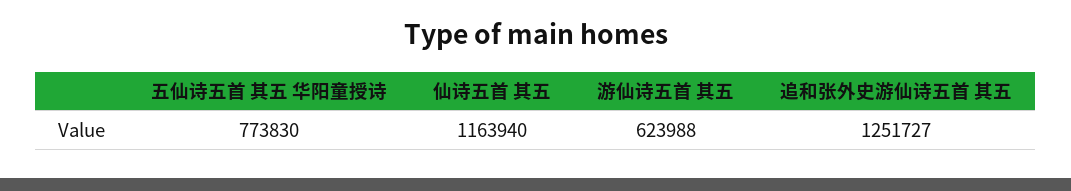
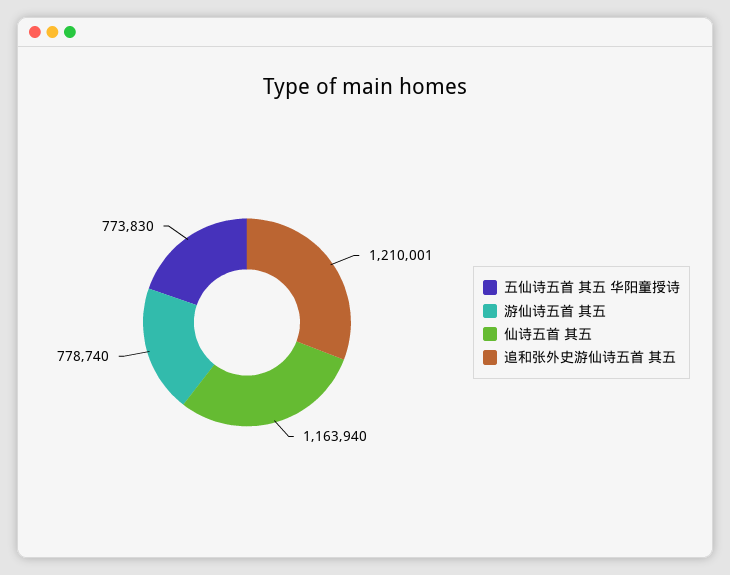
  {
    "五仙诗五首 其五 华阳童授诗": 773830,
    "仙诗五首 其五": 1163940,
-   "游仙诗五首 其五": 623988,
+   "游仙诗五首 其五": 778740,
-   "追和张外史游仙诗五首 其五": 1251727
+   "追和张外史游仙诗五首 其五": 1210001
  }

